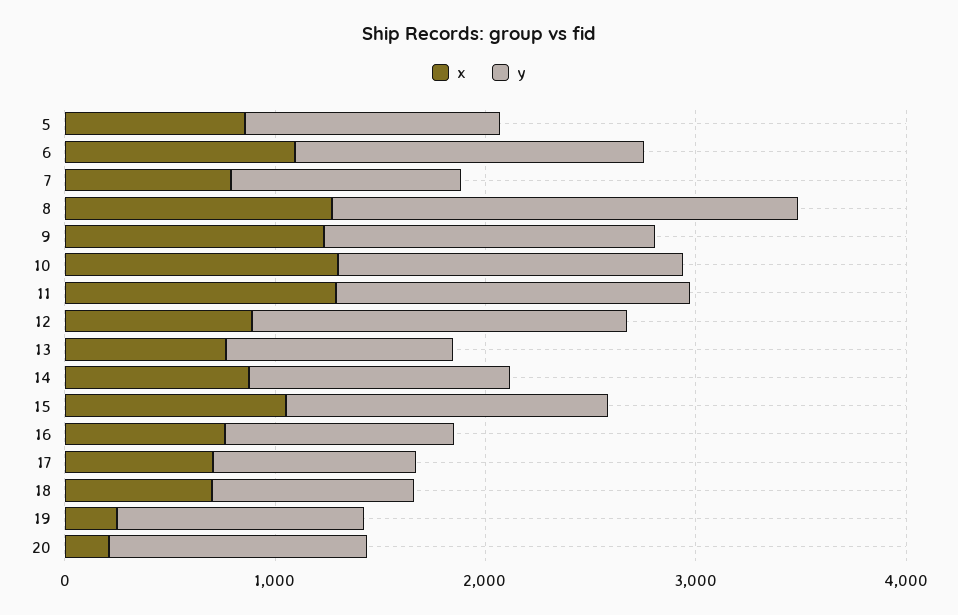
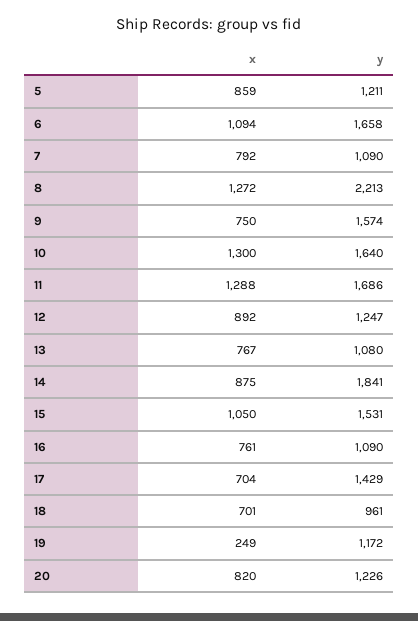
  {
    "x": {
      "5": 859,
      "6": 1094,
      "7": 792,
      "8": 1272,
-     "9": 1200,
+     "9": 750,
      "10": 1300,
      "11": 1288,
      "12": 892,
      "13": 767,
      "14": 875,
      "15": 1050,
      "16": 761,
      "17": 704,
      "18": 701,
      "19": 249,
-     "20": 200
+     "20": 820
    },
    "y": {
      "5": 1211,
      "6": 1658,
      "7": 1090,
      "8": 2213,
      "9": 1574,
      "10": 1640,
      "11": 1686,
-     "12": 1800,
+     "12": 1247,
      "13": 1080,
-     "14": 1200,
+     "14": 1841,
      "15": 1531,
      "16": 1090,
-     "17": 1000,
+     "17": 1429,
      "18": 961,
      "19": 1172,
      "20": 1226
    }
  }

